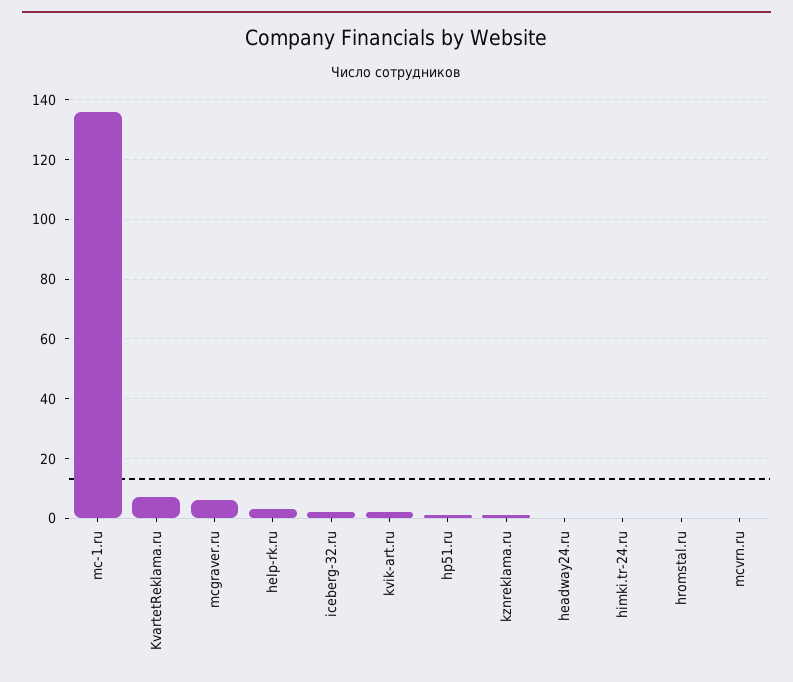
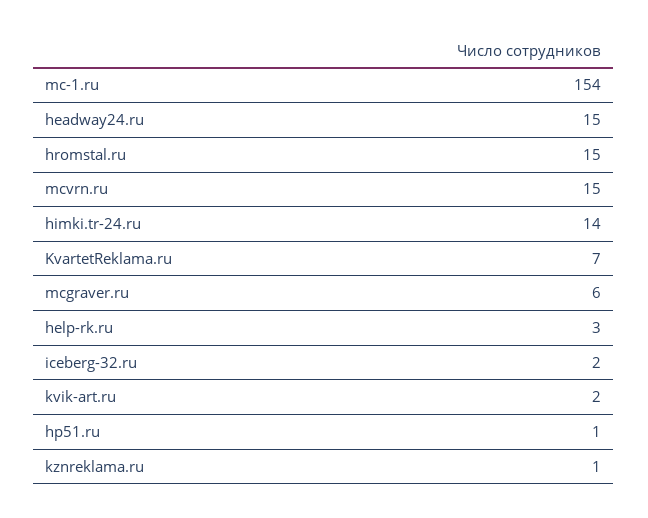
  {
-   "mc-1.ru": 135,
+   "mc-1.ru": 154,
    "KvartetReklama.ru": 7,
    "mcgraver.ru": 6,
    "help-rk.ru": 3,
    "iceberg-32.ru": 2,
    "kvik-art.ru": 2,
    "hp51.ru": 1,
    "kznreklama.ru": 1,
-   "headway24.ru": 0,
+   "headway24.ru": 15,
-   "himki.tr-24.ru": 0,
+   "himki.tr-24.ru": 14,
-   "hromstal.ru": 0,
+   "hromstal.ru": 15,
-   "mcvrn.ru": 0
+   "mcvrn.ru": 15
  }

